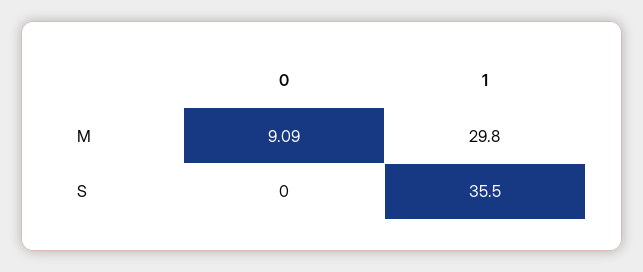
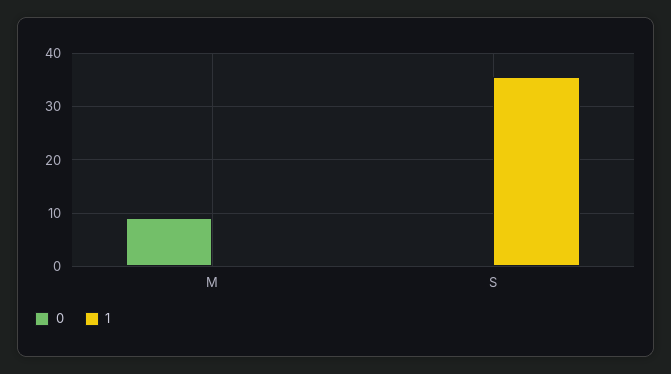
  {
    "0": {
      "M": 9.09,
      "S": 0
    },
    "1": {
-     "M": 29.8,
+     "M": 0,
      "S": 35.5
    }
  }

